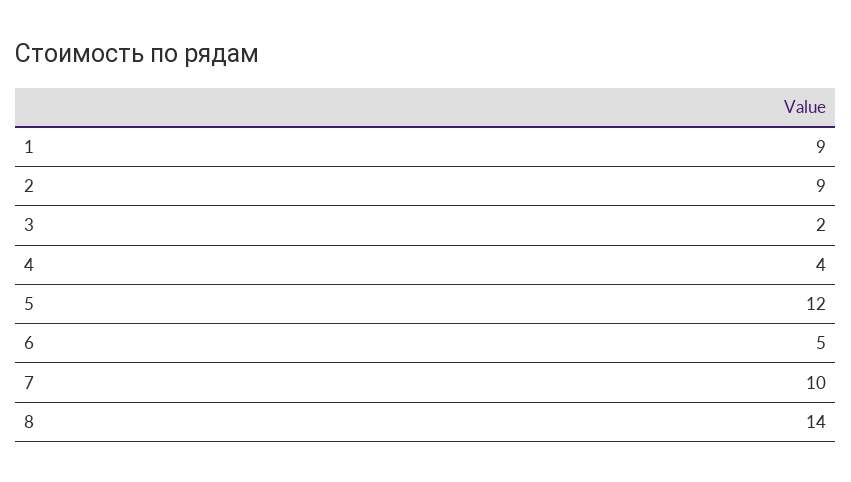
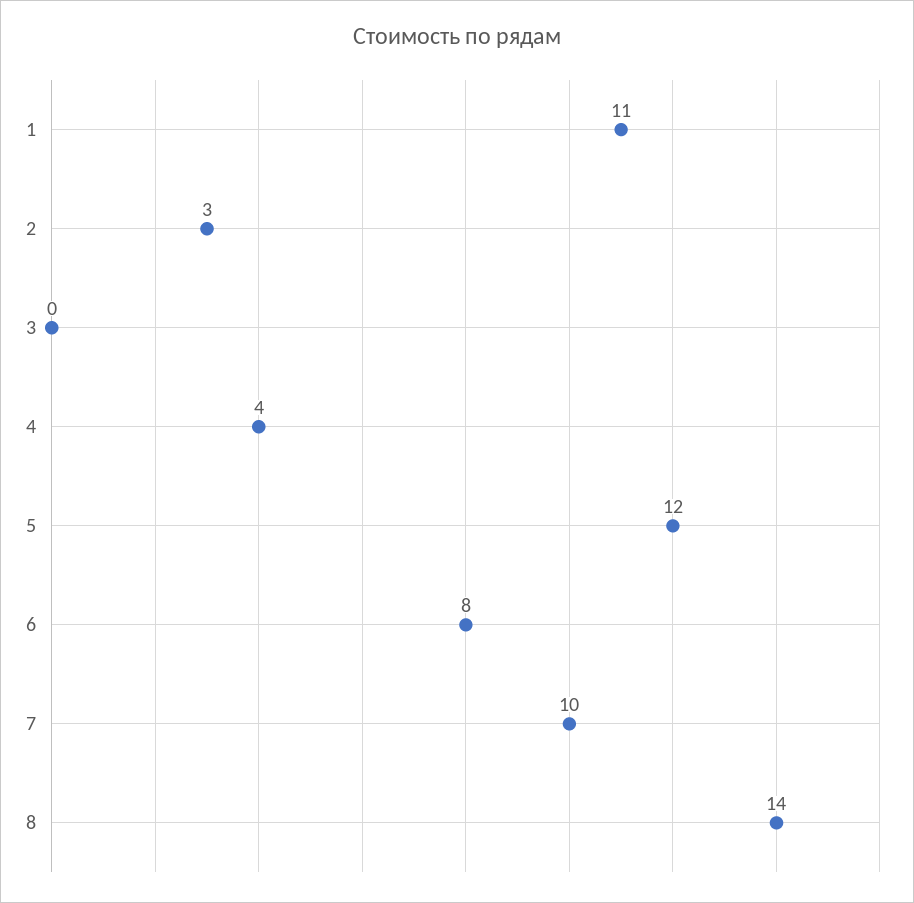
  {
-   "1": 9,
+   "1": 11,
-   "2": 9,
+   "2": 3,
-   "3": 2,
+   "3": 0,
    "4": 4,
    "5": 12,
-   "6": 5,
+   "6": 8,
    "7": 10,
    "8": 14
  }

